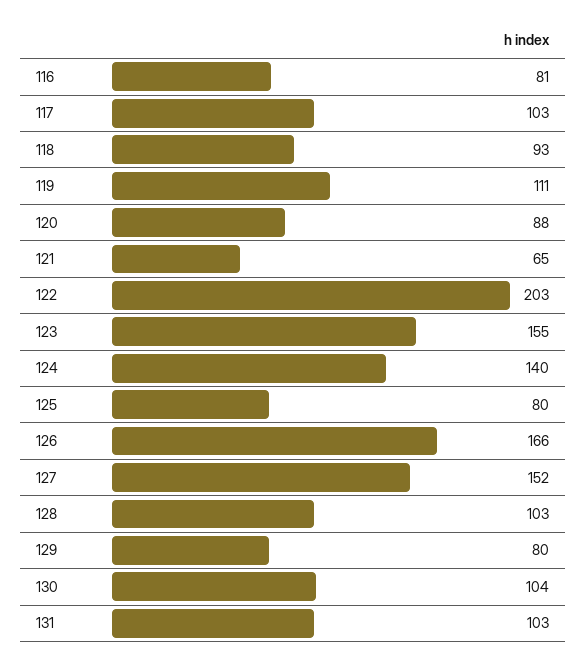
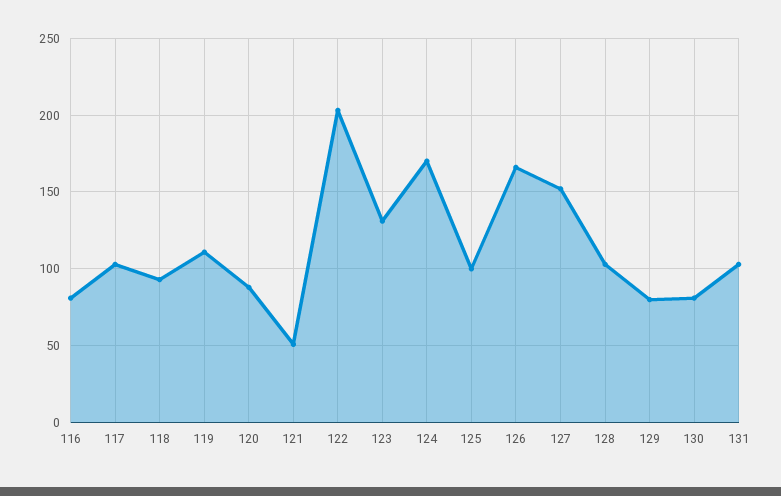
  {
    "116": 81,
    "117": 103,
    "118": 93,
    "119": 111,
    "120": 88,
-   "121": 65,
+   "121": 50,
    "122": 203,
-   "123": 155,
+   "123": 130,
-   "124": 140,
+   "124": 170,
-   "125": 80,
+   "125": 100,
    "126": 166,
    "127": 152,
    "128": 103,
    "129": 80,
-   "130": 104,
+   "130": 80,
    "131": 103
  }

